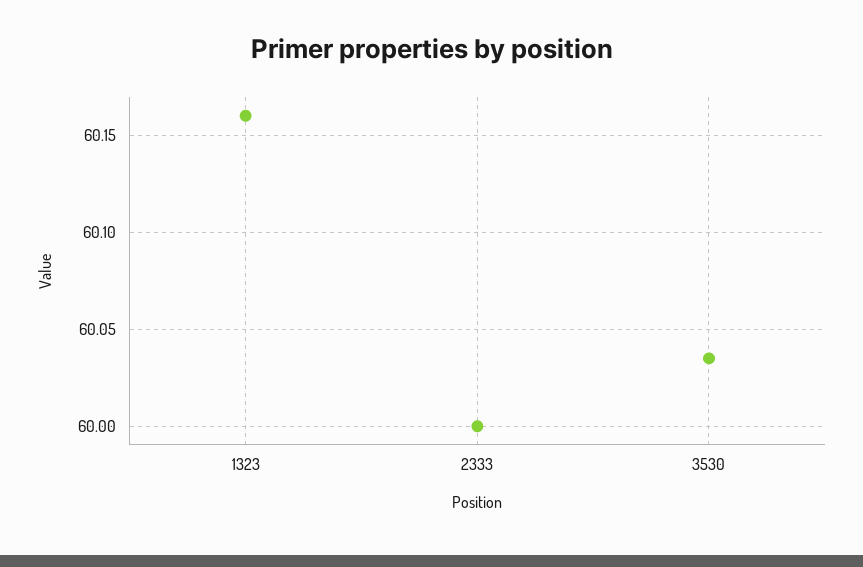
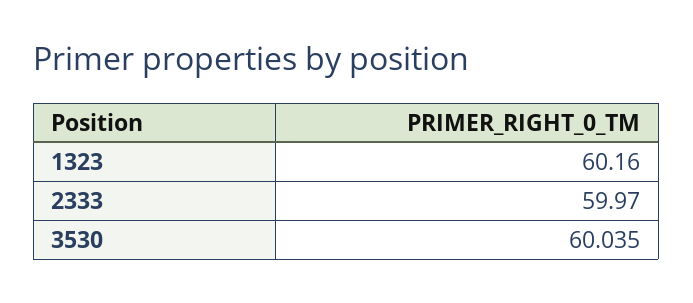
  {
    "1323": 60.16,
-   "2333": 60,
+   "2333": 59.97,
    "3530": 60.035
  }

